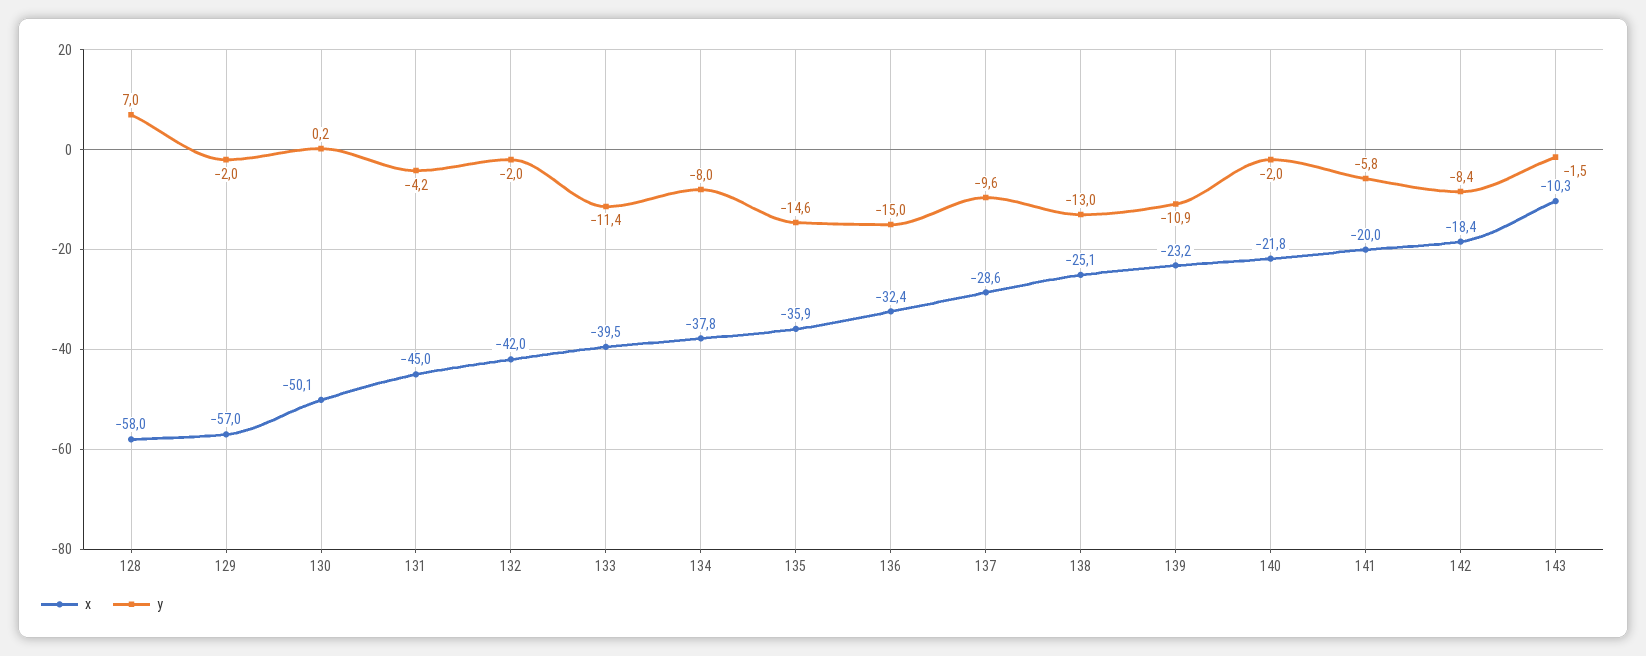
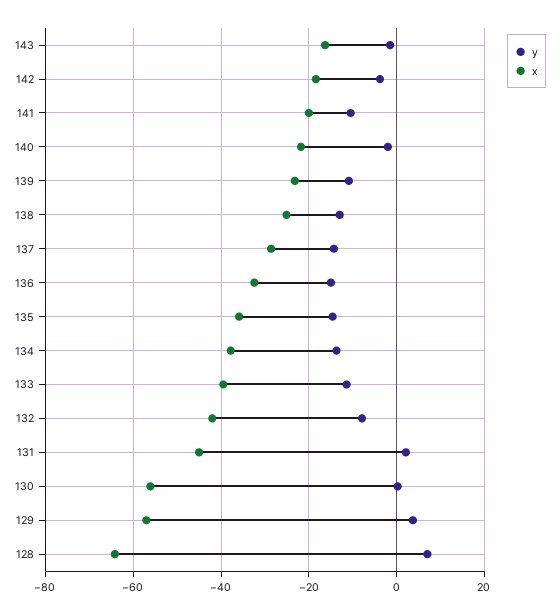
  {
    "x": {
-     "128": -58,
+     "128": -64,
      "129": -57,
-     "130": -50.1,
+     "130": -56,
      "131": -45,
      "132": -42,
      "133": -39.5,
      "134": -37.8,
      "135": -35.9,
      "136": -32.4,
      "137": -28.6,
      "138": -25.1,
      "139": -23.2,
      "140": -21.8,
      "141": -20,
      "142": -18.4,
-     "143": -10.3
+     "143": -16
    },
    "y": {
      "128": 7,
-     "129": -2,
+     "129": 4,
      "130": 0.2,
-     "131": -4.2,
+     "131": 2,
-     "132": -2,
+     "132": -8,
      "133": -11.4,
-     "134": -8,
+     "134": -14,
      "135": -14.6,
      "136": -15,
-     "137": -9.6,
+     "137": -14,
      "138": -13,
      "139": -10.9,
      "140": -2,
-     "141": -5.8,
+     "141": -10,
-     "142": -8.4,
+     "142": -4,
      "143": -1.5
    }
  }

